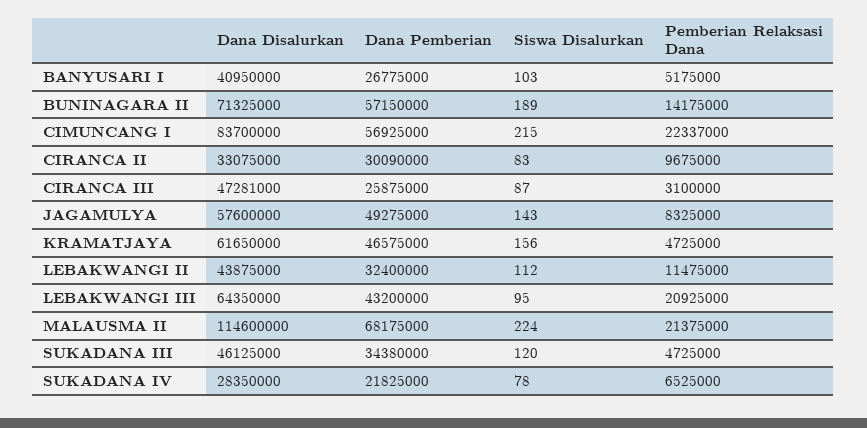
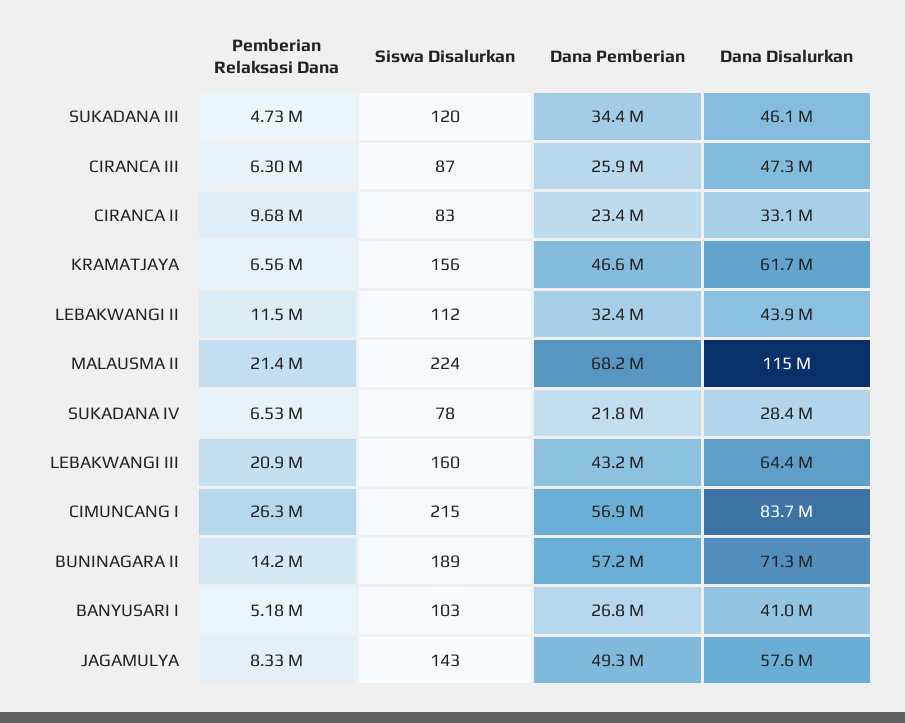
  {
    "Dana Disalurkan": {
      "BANYUSARI I": 40950000,
      "BUNINAGARA II": 71325000,
      "CIMUNCANG I": 83700000,
      "CIRANCA II": 33075000,
      "CIRANCA III": 47281000,
      "JAGAMULYA": 57600000,
      "KRAMATJAYA": 61650000,
      "LEBAKWANGI II": 43875000,
      "LEBAKWANGI III": 64350000,
      "MALAUSMA II": 114600000,
      "SUKADANA III": 46125000,
      "SUKADANA IV": 28350000
    },
    "Dana Pemberian": {
      "BANYUSARI I": 26775000,
      "BUNINAGARA II": 57150000,
      "CIMUNCANG I": 56925000,
-     "CIRANCA II": 30090000,
+     "CIRANCA II": 23400000,
      "CIRANCA III": 25875000,
      "JAGAMULYA": 49275000,
      "KRAMATJAYA": 46575000,
      "LEBAKWANGI II": 32400000,
      "LEBAKWANGI III": 43200000,
      "MALAUSMA II": 68175000,
      "SUKADANA III": 34380000,
      "SUKADANA IV": 21825000
    },
    "Siswa Disalurkan": {
      "BANYUSARI I": 103,
      "BUNINAGARA II": 189,
      "CIMUNCANG I": 215,
      "CIRANCA II": 83,
      "CIRANCA III": 87,
      "JAGAMULYA": 143,
      "KRAMATJAYA": 156,
      "LEBAKWANGI II": 112,
-     "LEBAKWANGI III": 95,
+     "LEBAKWANGI III": 160,
      "MALAUSMA II": 224,
      "SUKADANA III": 120,
      "SUKADANA IV": 78
    },
    "Pemberian Relaksasi Dana": {
      "BANYUSARI I": 5175000,
      "BUNINAGARA II": 14175000,
-     "CIMUNCANG I": 22337000,
+     "CIMUNCANG I": 26300000,
      "CIRANCA II": 9675000,
-     "CIRANCA III": 3100000,
+     "CIRANCA III": 6300000,
      "JAGAMULYA": 8325000,
-     "KRAMATJAYA": 4725000,
+     "KRAMATJAYA": 6560000,
      "LEBAKWANGI II": 11475000,
      "LEBAKWANGI III": 20925000,
      "MALAUSMA II": 21375000,
      "SUKADANA III": 4725000,
      "SUKADANA IV": 6525000
    }
  }

